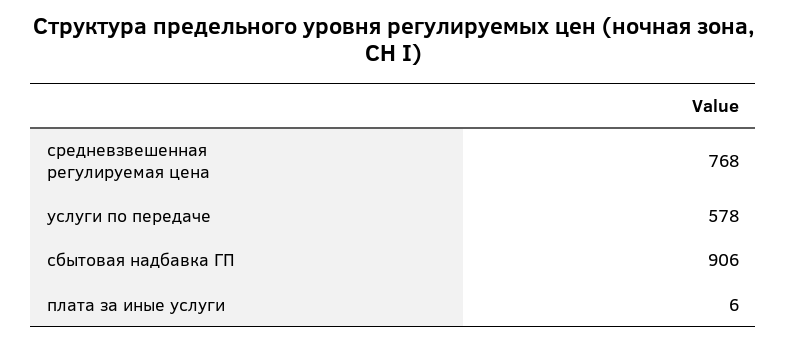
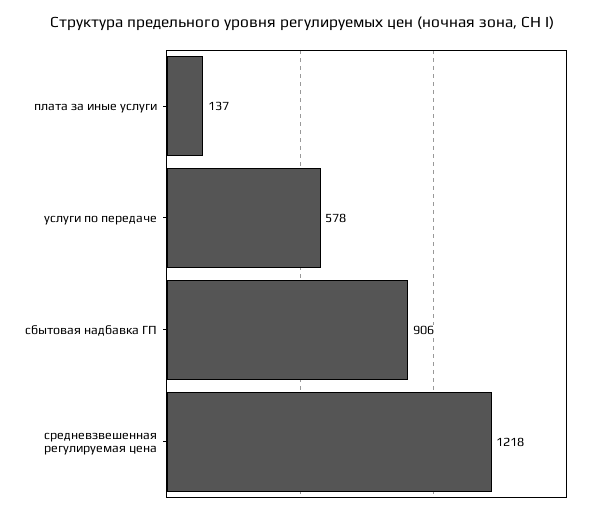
  {
-   "средневзвешенная регулируемая цена": 768,
+   "средневзвешенная регулируемая цена": 1218,
    "услуги по передаче": 578,
    "сбытовая надбавка ГП": 906,
-   "плата за иные услуги": 6
+   "плата за иные услуги": 137
  }

